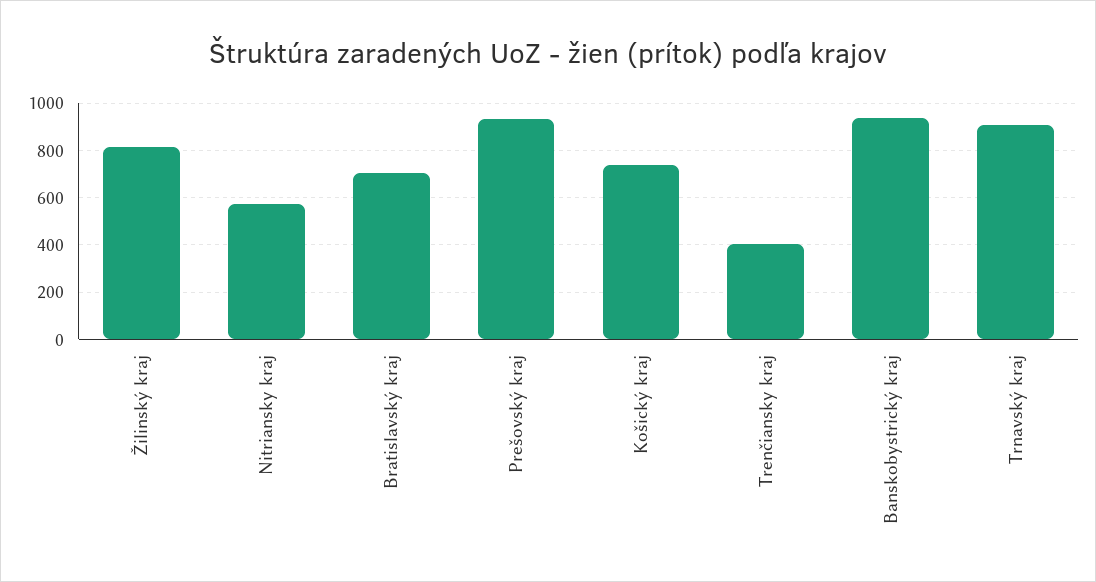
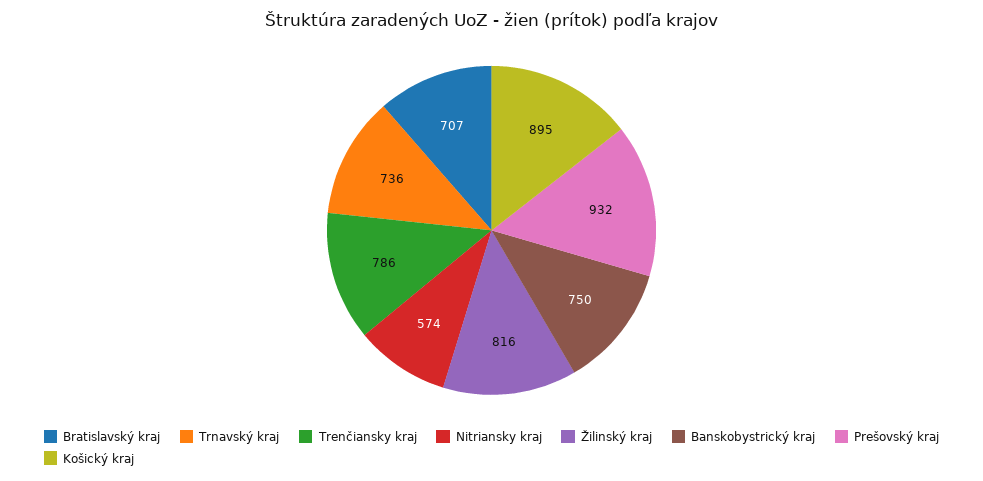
  {
    "Žilinský kraj": 816,
    "Nitriansky kraj": 574,
    "Bratislavský kraj": 707,
    "Prešovský kraj": 932,
-   "Košický kraj": 750,
+   "Košický kraj": 895,
-   "Trenčiansky kraj": 400,
+   "Trenčiansky kraj": 786,
-   "Banskobystrický kraj": 950,
+   "Banskobystrický kraj": 750,
-   "Trnavský kraj": 900
+   "Trnavský kraj": 736
  }

